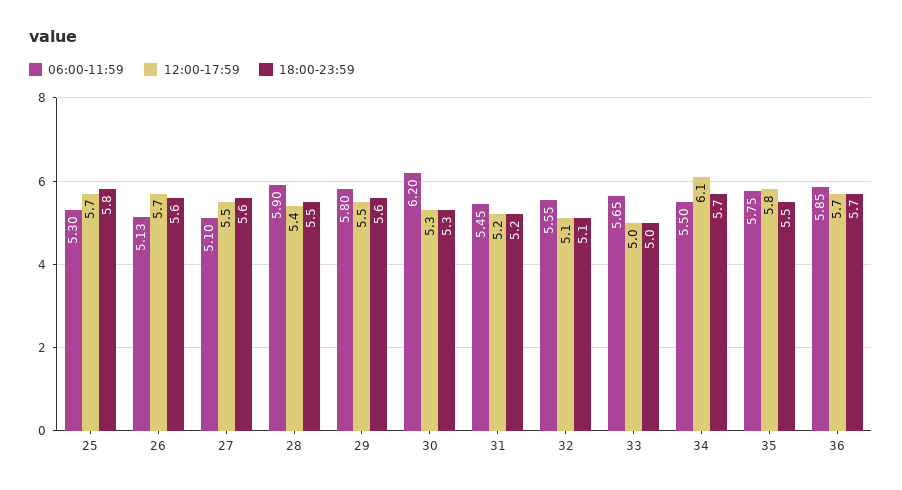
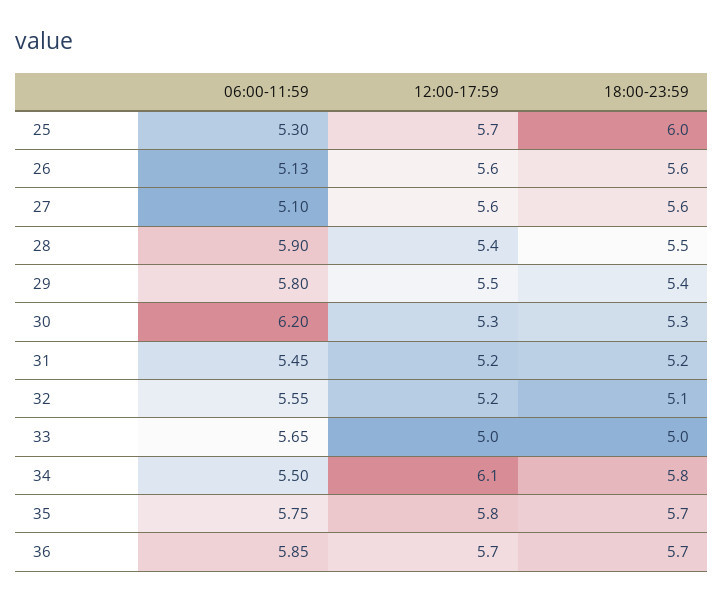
  {
    "06:00-11:59": {
      "25": 5.3,
      "26": 5.13,
      "27": 5.1,
      "28": 5.9,
      "29": 5.8,
      "30": 6.2,
      "31": 5.45,
      "32": 5.55,
      "33": 5.65,
      "34": 5.5,
      "35": 5.75,
      "36": 5.85
    },
    "12:00-17:59": {
      "25": 5.7,
-     "26": 5.7,
+     "26": 5.6,
-     "27": 5.5,
+     "27": 5.6,
      "28": 5.4,
      "29": 5.5,
      "30": 5.3,
      "31": 5.2,
-     "32": 5.1,
+     "32": 5.2,
      "33": 5,
      "34": 6.1,
      "35": 5.8,
      "36": 5.7
    },
    "18:00-23:59": {
-     "25": 5.8,
+     "25": 6,
      "26": 5.6,
      "27": 5.6,
      "28": 5.5,
-     "29": 5.6,
+     "29": 5.4,
      "30": 5.3,
      "31": 5.2,
      "32": 5.1,
      "33": 5,
-     "34": 5.7,
+     "34": 5.8,
-     "35": 5.5,
+     "35": 5.7,
      "36": 5.7
    }
  }

